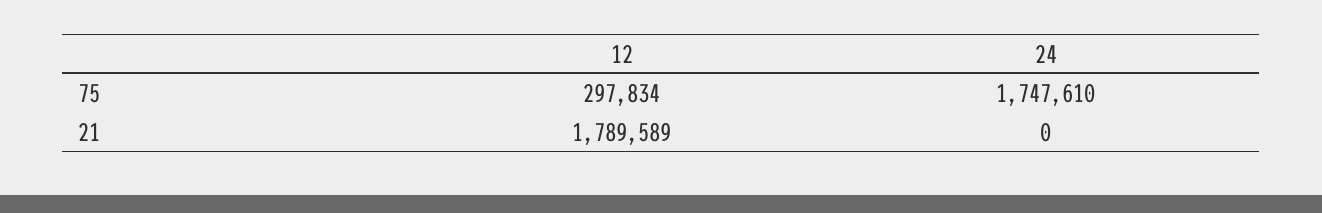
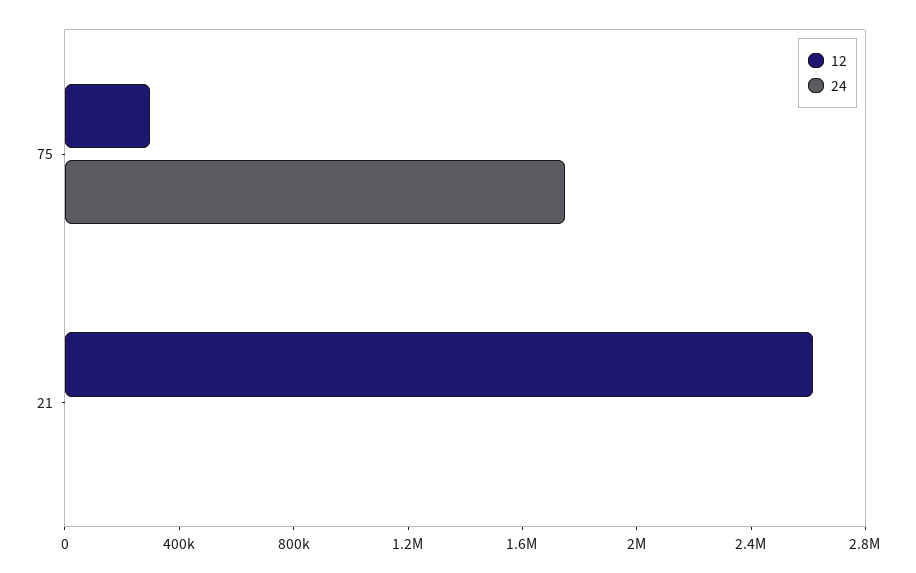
  {
    "12": {
      "75": 297834,
-     "21": 1789589
+     "21": 2600000
    },
    "24": {
      "75": 1747610,
      "21": 0
    }
  }

